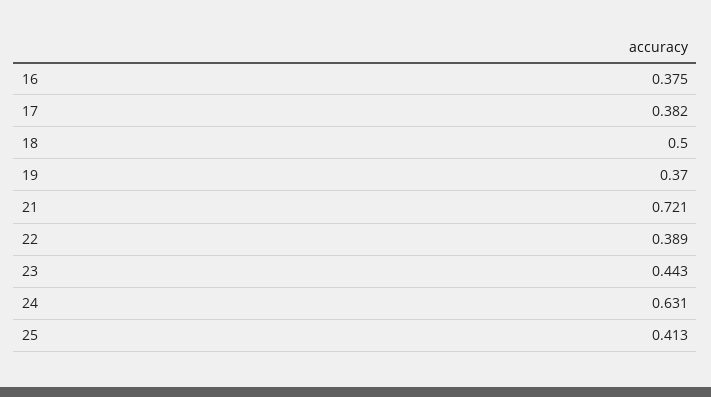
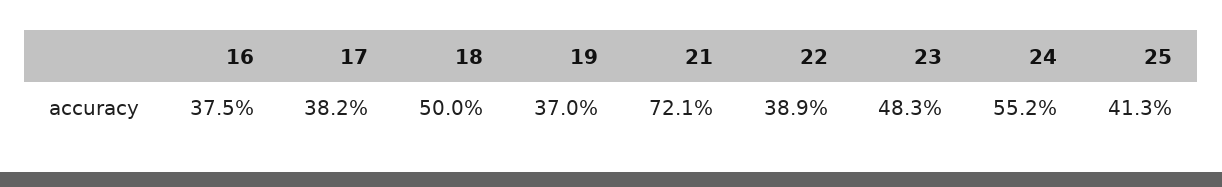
  {
    "16": 0.375,
    "17": 0.382,
    "18": 0.5,
    "19": 0.37,
    "21": 0.721,
    "22": 0.389,
-   "23": 0.443,
+   "23": 0.483,
-   "24": 0.631,
+   "24": 0.552,
    "25": 0.413
  }

